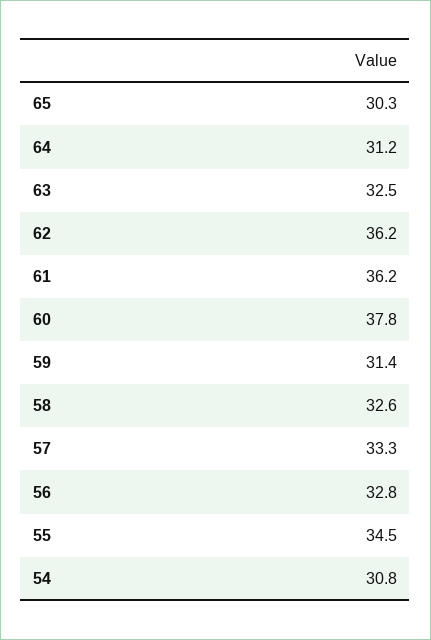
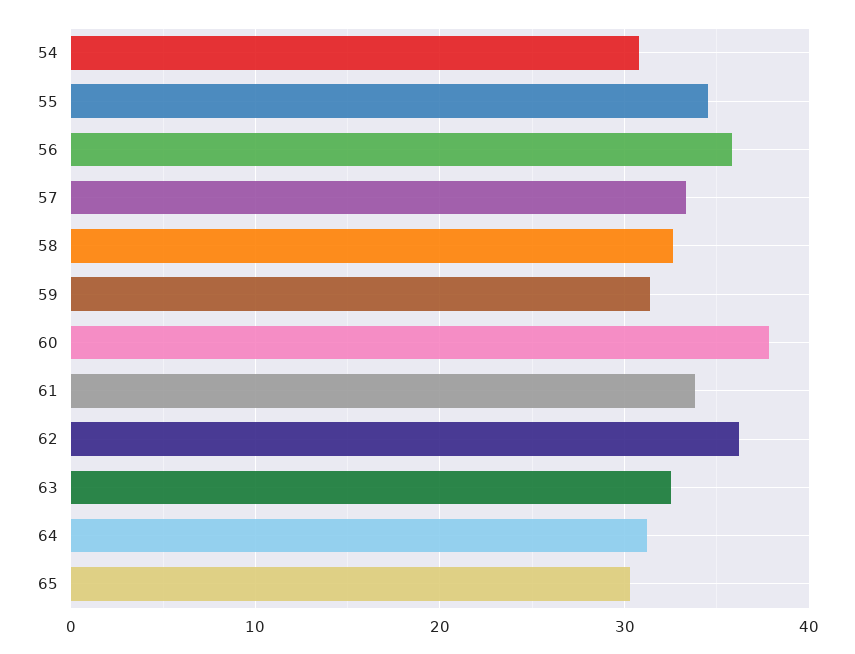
  {
    "65": 30.3,
    "64": 31.2,
    "63": 32.5,
    "62": 36.2,
-   "61": 36.2,
+   "61": 34,
    "60": 37.8,
    "59": 31.4,
    "58": 32.6,
    "57": 33.3,
-   "56": 32.8,
+   "56": 36,
    "55": 34.5,
    "54": 30.8
  }

